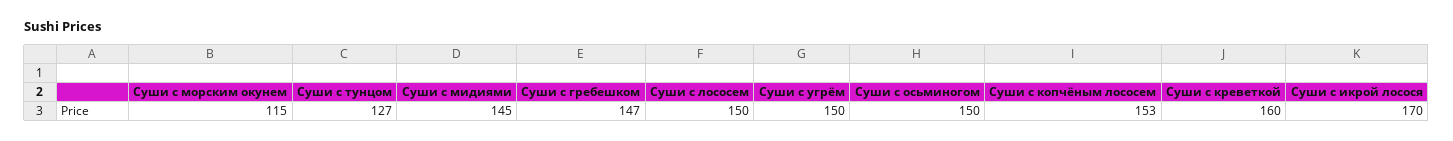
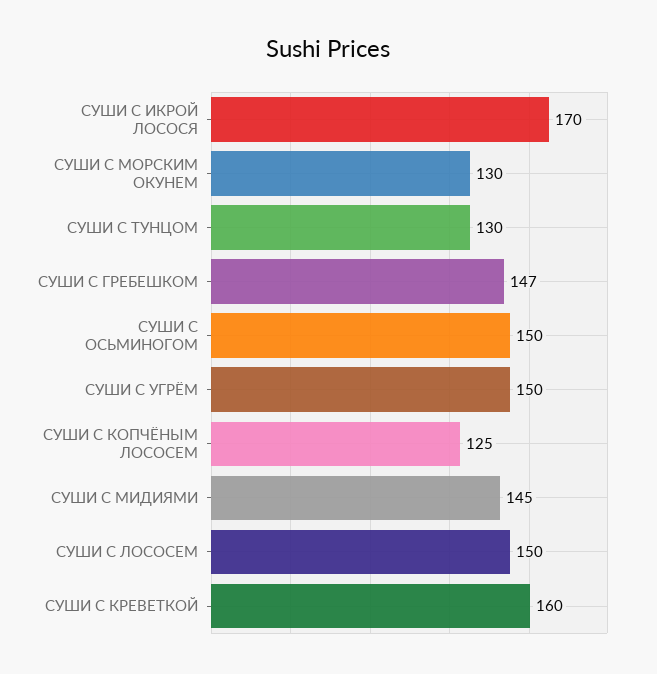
  {
-   "Суши с морским окунем": 115,
+   "Суши с морским окунем": 130,
-   "Суши с тунцом": 127,
+   "Суши с тунцом": 130,
    "Суши с мидиями": 145,
    "Суши с гребешком": 147,
    "Суши с лососем": 150,
    "Суши с угрём": 150,
    "Суши с осьминогом": 150,
-   "Суши с копчёным лососем": 153,
+   "Суши с копчёным лососем": 125,
    "Суши с креветкой": 160,
    "Суши с икрой лосося": 170
  }

